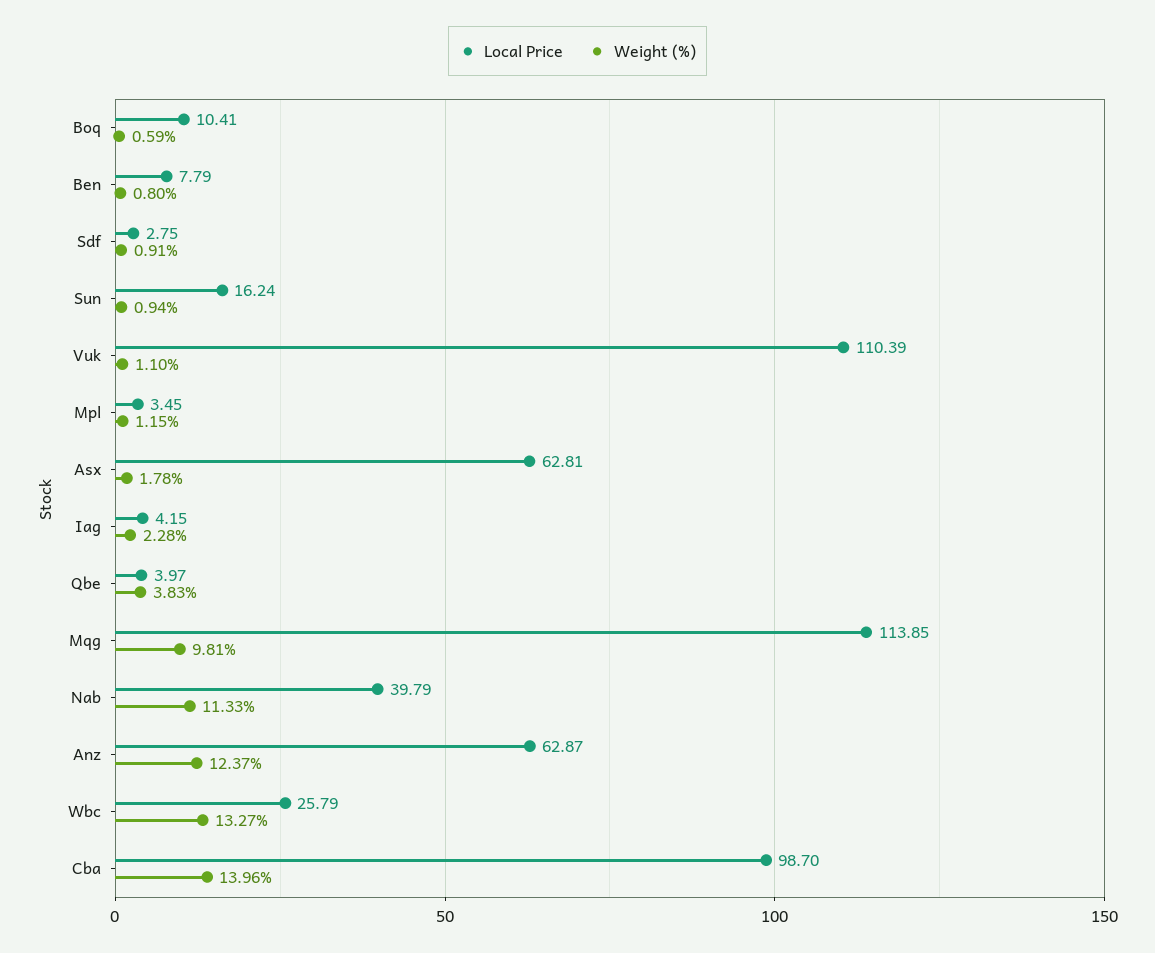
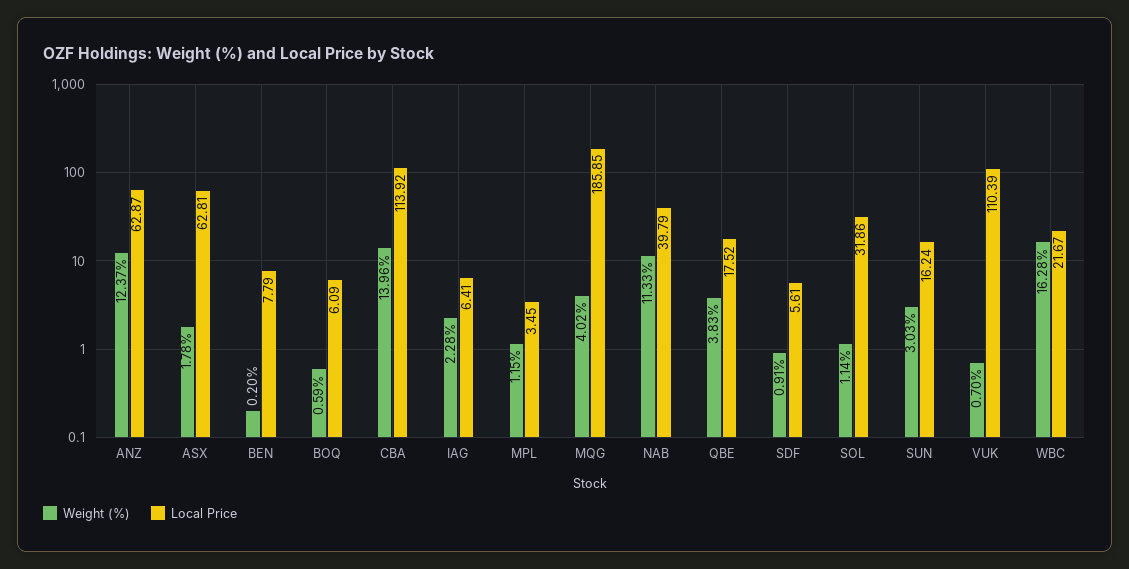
  {
    "Local Price": {
-     "Boq": 10.41,
+     "Boq": 6.09,
      "Ben": 7.79,
-     "Sdf": 2.75,
+     "Sdf": 5.61,
      "Sun": 16.24,
      "Vuk": 110.39,
      "Mpl": 3.45,
      "Asx": 62.81,
-     "Iag": 4.15,
+     "Iag": 6.41,
-     "Qbe": 3.97,
+     "Qbe": 17.52,
-     "Mqg": 113.85,
+     "Mqg": 185.85,
      "Nab": 39.79,
      "Anz": 62.87,
-     "Wbc": 25.79,
+     "Wbc": 21.67,
-     "Cba": 98.7
+     "Cba": 113.92,
+     "SOL": 31.86
    },
    "Weight (%)": {
      "Boq": 0.59,
-     "Ben": 0.8,
+     "Ben": 0.2,
      "Sdf": 0.91,
-     "Sun": 0.94,
+     "Sun": 3.03,
-     "Vuk": 1.1,
+     "Vuk": 0.7,
      "Mpl": 1.15,
      "Asx": 1.78,
      "Iag": 2.28,
      "Qbe": 3.83,
-     "Mqg": 9.81,
+     "Mqg": 4.02,
      "Nab": 11.33,
      "Anz": 12.37,
-     "Wbc": 13.27,
+     "Wbc": 16.28,
-     "Cba": 13.96
+     "Cba": 13.96,
+     "SOL": 1.14
    }
  }

